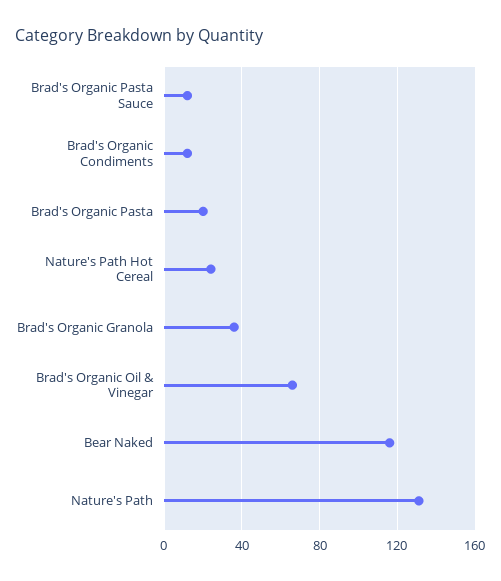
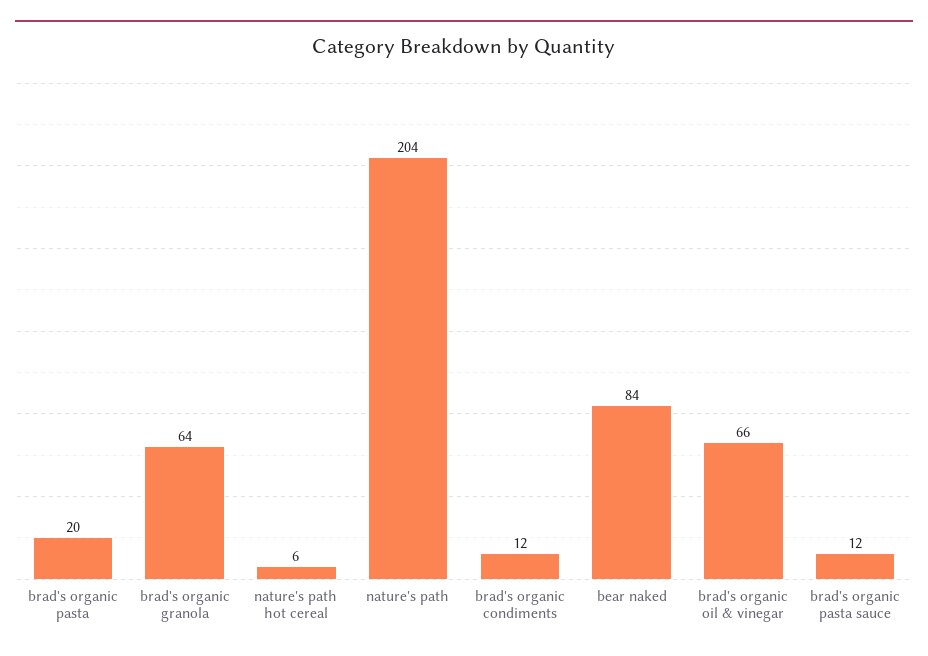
  {
    "Brad's Organic Pasta Sauce": 12,
    "Brad's Organic Condiments": 12,
    "Brad's Organic Pasta": 20,
-   "Nature's Path Hot Cereal": 25,
+   "Nature's Path Hot Cereal": 6,
-   "Brad's Organic Granola": 35,
+   "Brad's Organic Granola": 64,
    "Brad's Organic Oil & Vinegar": 66,
-   "Bear Naked": 115,
+   "Bear Naked": 84,
-   "Nature's Path": 130
+   "Nature's Path": 204
  }

